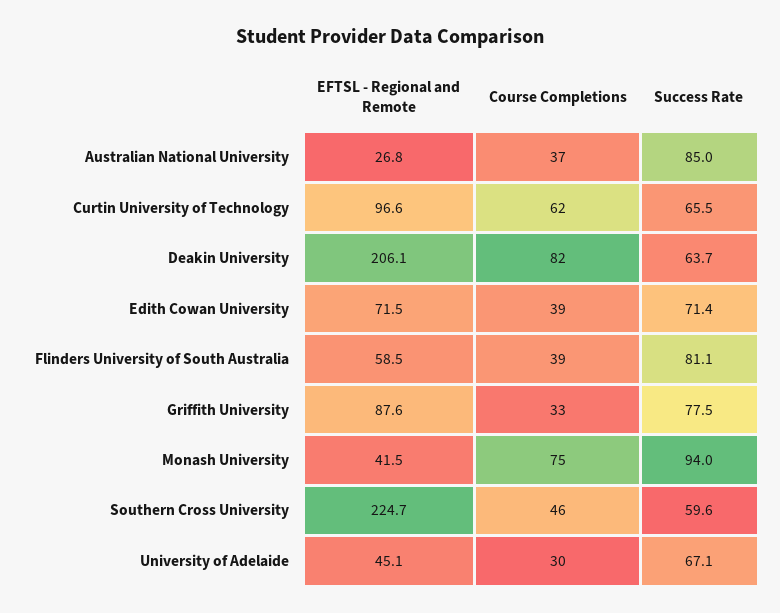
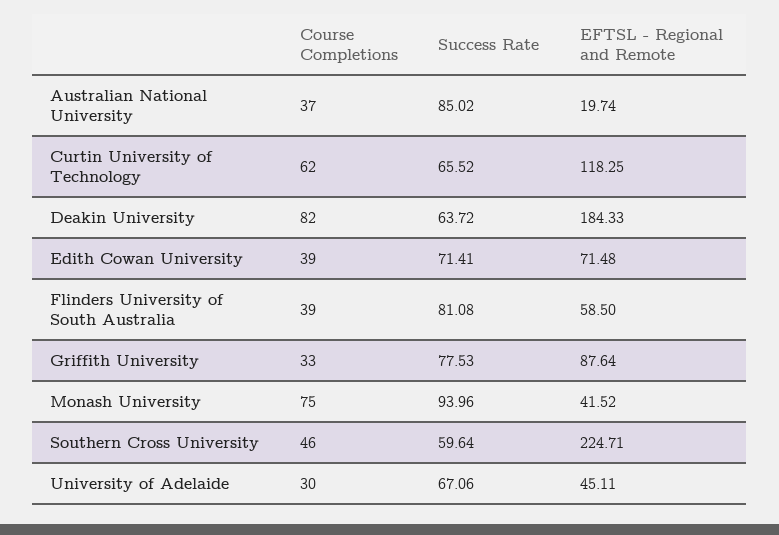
  {
    "EFTSL - Regional and Remote": {
-     "Australian National University": 26.8,
+     "Australian National University": 19.74,
-     "Curtin University of Technology": 96.6,
+     "Curtin University of Technology": 118.25,
-     "Deakin University": 206.1,
+     "Deakin University": 184.33,
      "Edith Cowan University": 71.48,
      "Flinders University of South Australia": 58.5,
      "Griffith University": 87.64,
      "Monash University": 41.52,
      "Southern Cross University": 224.71,
      "University of Adelaide": 45.11
    },
    "Course Completions": {
      "Australian National University": 37,
      "Curtin University of Technology": 62,
      "Deakin University": 82,
      "Edith Cowan University": 39,
      "Flinders University of South Australia": 39,
      "Griffith University": 33,
      "Monash University": 75,
      "Southern Cross University": 46,
      "University of Adelaide": 30
    },
    "Success Rate": {
      "Australian National University": 85.02,
      "Curtin University of Technology": 65.52,
      "Deakin University": 63.72,
      "Edith Cowan University": 71.41,
      "Flinders University of South Australia": 81.08,
      "Griffith University": 77.53,
      "Monash University": 93.96,
      "Southern Cross University": 59.64,
      "University of Adelaide": 67.06
    }
  }

